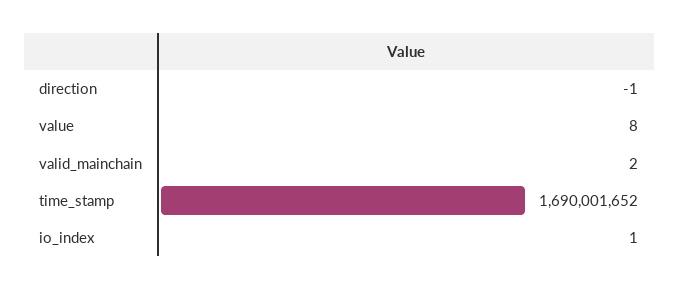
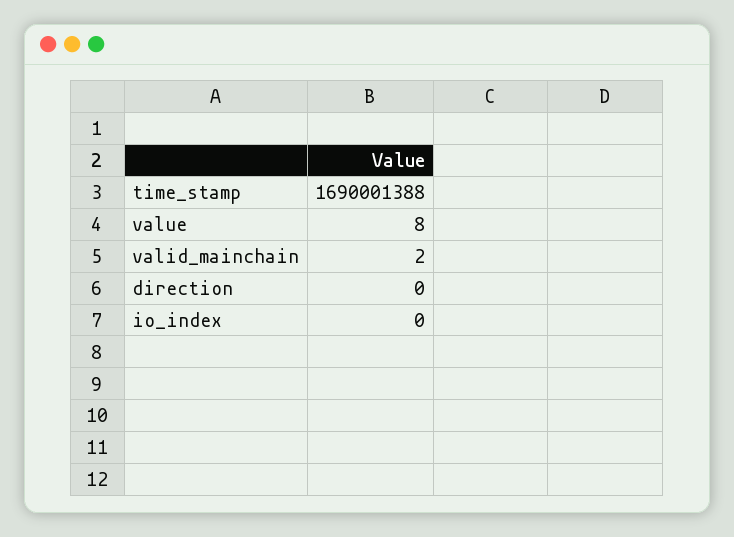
  {
-   "direction": -1,
+   "direction": 0,
    "value": 8,
    "valid_mainchain": 2,
-   "time_stamp": 1690001652,
+   "time_stamp": 1690001388,
-   "io_index": 1
+   "io_index": 0
  }

